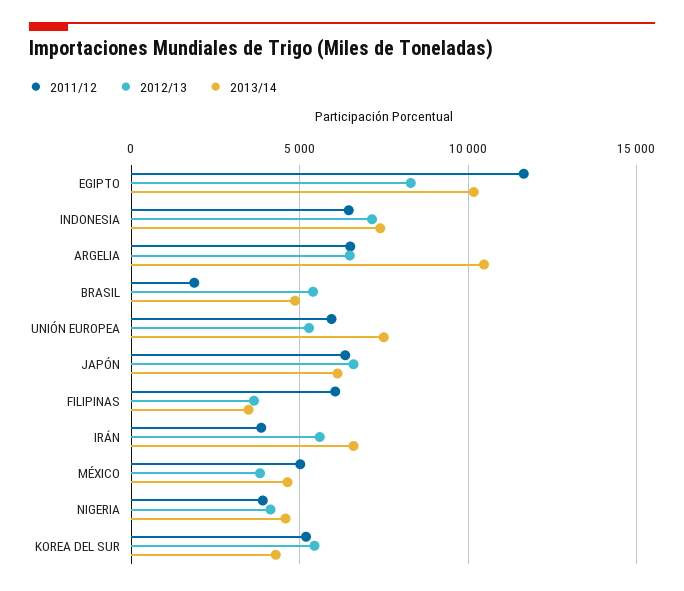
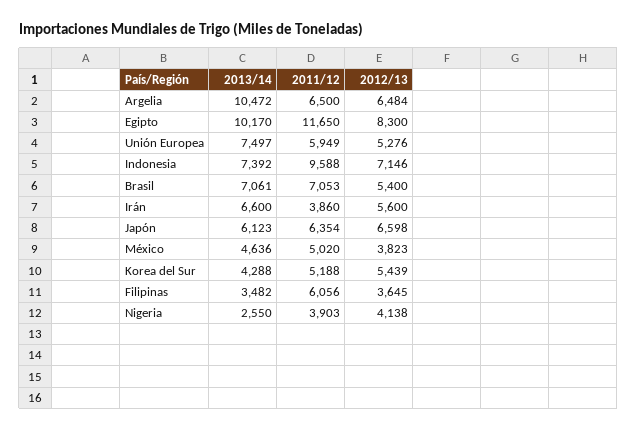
  {
    "2011/12": {
      "EGIPTO": 11650,
-     "INDONESIA": 6500,
+     "INDONESIA": 9588,
      "ARGELIA": 6500,
-     "BRASIL": 2000,
+     "BRASIL": 7053,
      "UNIÓN EUROPEA": 5949,
      "JAPÓN": 6354,
      "FILIPINAS": 6056,
      "IRÁN": 3860,
      "MÉXICO": 5020,
      "NIGERIA": 3903,
      "KOREA DEL SUR": 5188
    },
    "2012/13": {
      "EGIPTO": 8300,
      "INDONESIA": 7146,
      "ARGELIA": 6484,
      "BRASIL": 5400,
      "UNIÓN EUROPEA": 5276,
      "JAPÓN": 6598,
      "FILIPINAS": 3645,
      "IRÁN": 5600,
      "MÉXICO": 3823,
      "NIGERIA": 4138,
      "KOREA DEL SUR": 5439
    },
    "2013/14": {
      "EGIPTO": 10170,
      "INDONESIA": 7392,
      "ARGELIA": 10472,
-     "BRASIL": 5000,
+     "BRASIL": 7061,
      "UNIÓN EUROPEA": 7497,
      "JAPÓN": 6123,
      "FILIPINAS": 3482,
      "IRÁN": 6600,
      "MÉXICO": 4636,
-     "NIGERIA": 4500,
+     "NIGERIA": 2550,
      "KOREA DEL SUR": 4288
    }
  }

